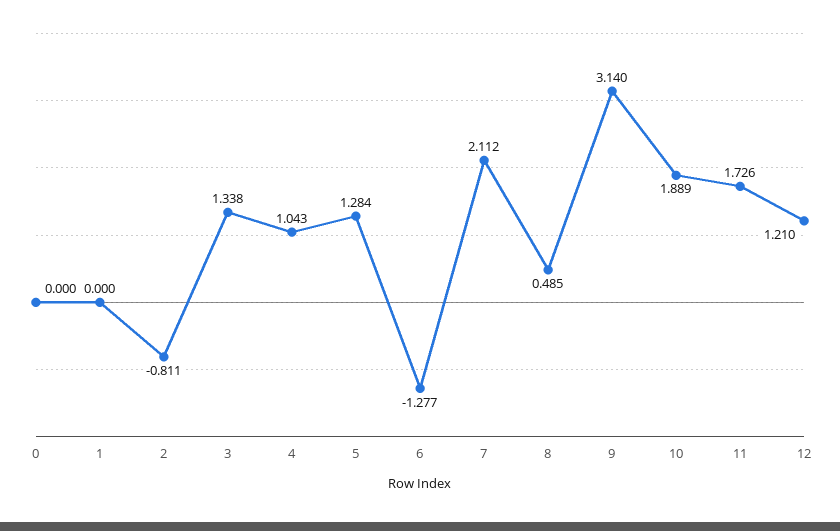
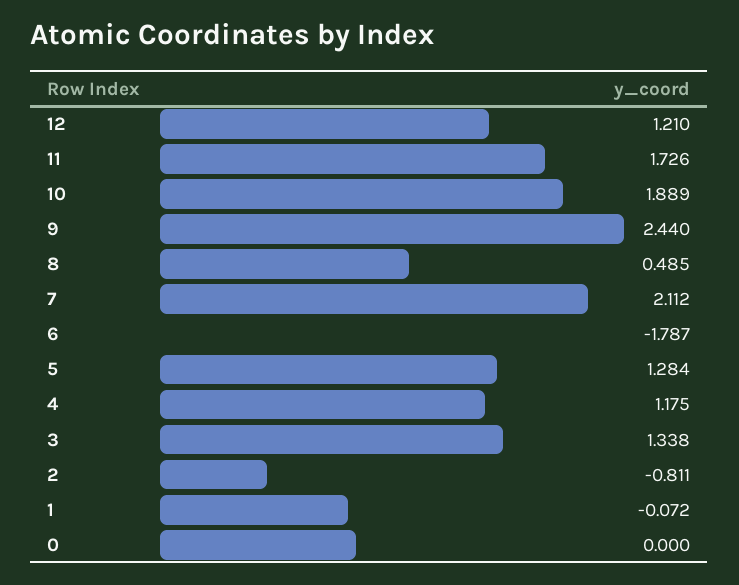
  {
    "0": 0,
-   "1": 0,
+   "1": -0.072,
    "2": -0.811,
    "3": 1.338,
-   "4": 1.043,
+   "4": 1.175,
    "5": 1.284,
-   "6": -1.277,
+   "6": -1.787,
    "7": 2.112,
    "8": 0.485,
-   "9": 3.14,
+   "9": 2.44,
    "10": 1.889,
    "11": 1.726,
    "12": 1.21
  }

